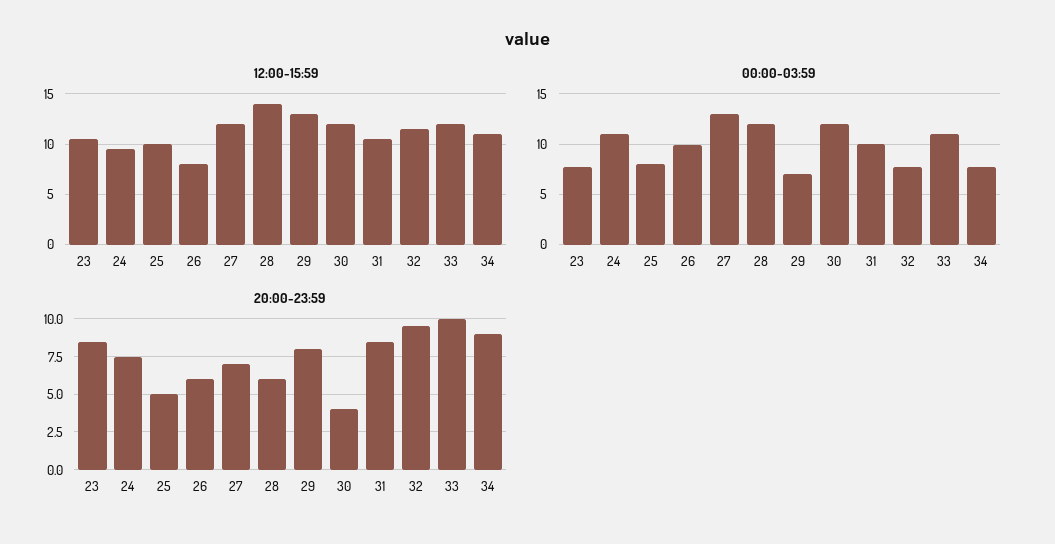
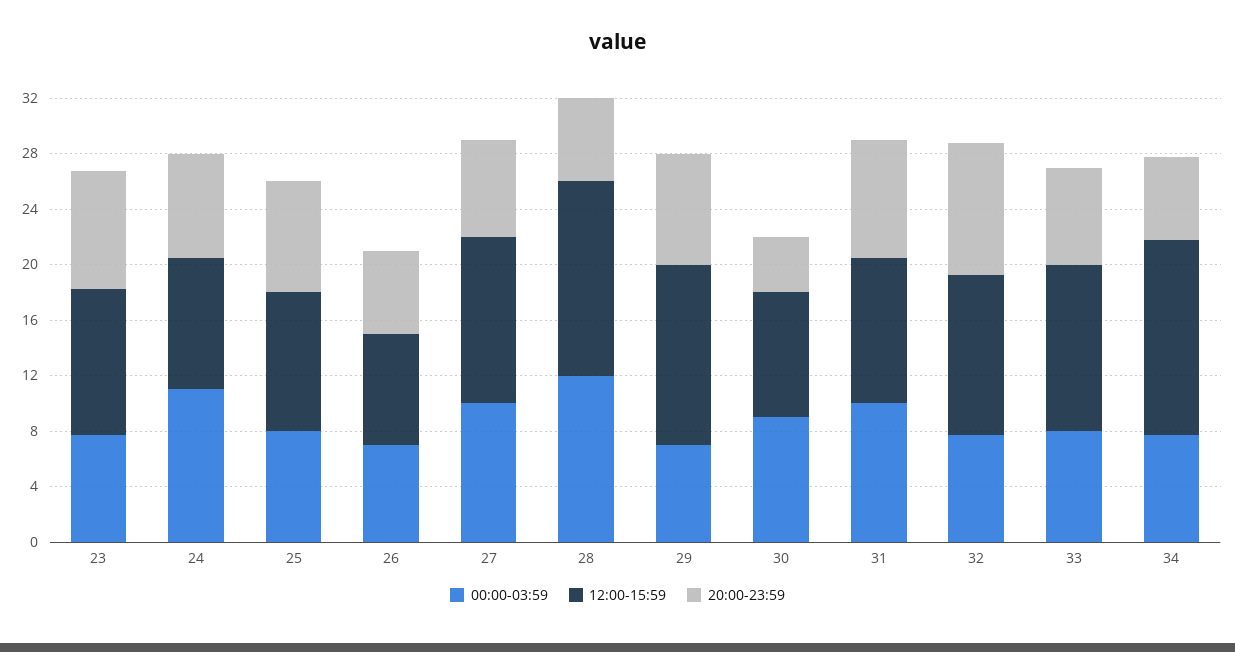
  {
    "12:00-15:59": {
      "23": 11,
      "24": 10,
      "25": 10,
      "26": 8,
      "27": 12,
      "28": 14,
      "29": 13,
-     "30": 12,
+     "30": 9,
      "31": 11,
      "32": 12,
      "33": 12,
-     "34": 11
+     "34": 14
    },
    "00:00-03:59": {
      "23": 8,
      "24": 11,
      "25": 8,
-     "26": 10,
+     "26": 7,
-     "27": 13,
+     "27": 10,
      "28": 12,
      "29": 7,
-     "30": 12,
+     "30": 9,
      "31": 10,
      "32": 8,
-     "33": 11,
+     "33": 8,
      "34": 8
    },
    "20:00-23:59": {
      "23": 8.5,
      "24": 7.5,
-     "25": 5,
+     "25": 8,
      "26": 6,
      "27": 7,
      "28": 6,
      "29": 8,
      "30": 4,
      "31": 8.5,
      "32": 9.5,
-     "33": 10,
+     "33": 7,
-     "34": 9
+     "34": 6
    }
  }

